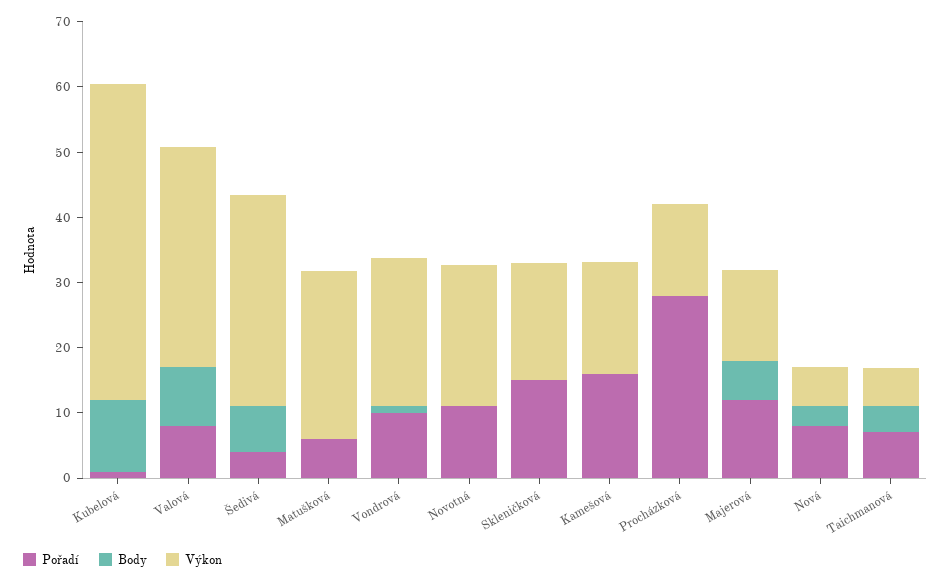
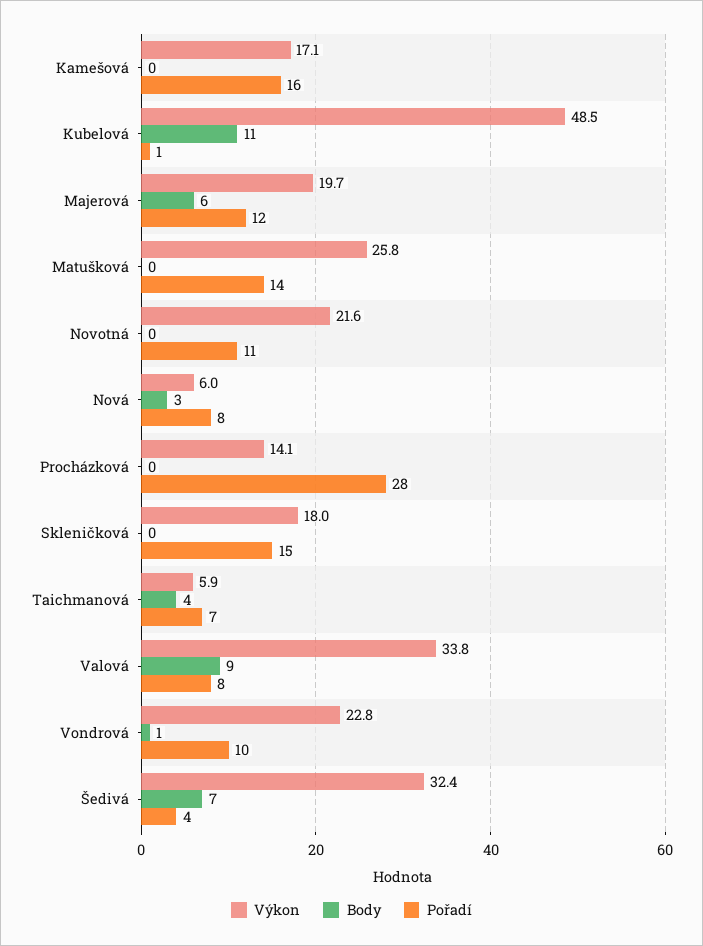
  {
    "Pořadí": {
      "Kubelová": 1,
      "Valová": 8,
      "Šedivá": 4,
-     "Matušková": 6,
+     "Matušková": 14,
      "Vondrová": 10,
      "Novotná": 11,
      "Skleničková": 15,
      "Kamešová": 16,
      "Procházková": 28,
      "Majerová": 12,
      "Nová": 8,
      "Taichmanová": 7
    },
    "Body": {
      "Kubelová": 11,
      "Valová": 9,
      "Šedivá": 7,
      "Matušková": 0,
      "Vondrová": 1,
      "Novotná": 0,
      "Skleničková": 0,
      "Kamešová": 0,
      "Procházková": 0,
      "Majerová": 6,
      "Nová": 3,
      "Taichmanová": 4
    },
    "Výkon": {
      "Kubelová": 48.5,
      "Valová": 33.8,
      "Šedivá": 32.4,
      "Matušková": 25.8,
      "Vondrová": 22.8,
      "Novotná": 21.6,
      "Skleničková": 18,
      "Kamešová": 17.1,
      "Procházková": 14.1,
-     "Majerová": 14,
+     "Majerová": 19.7,
      "Nová": 6,
      "Taichmanová": 5.9
    }
  }

